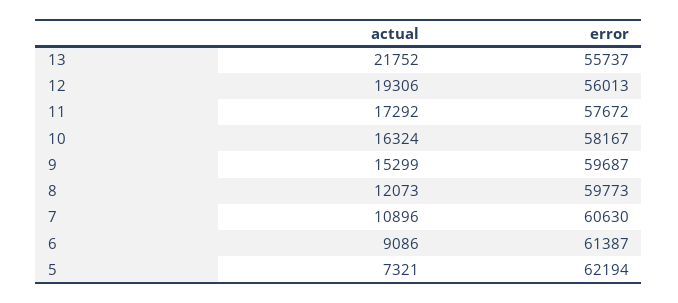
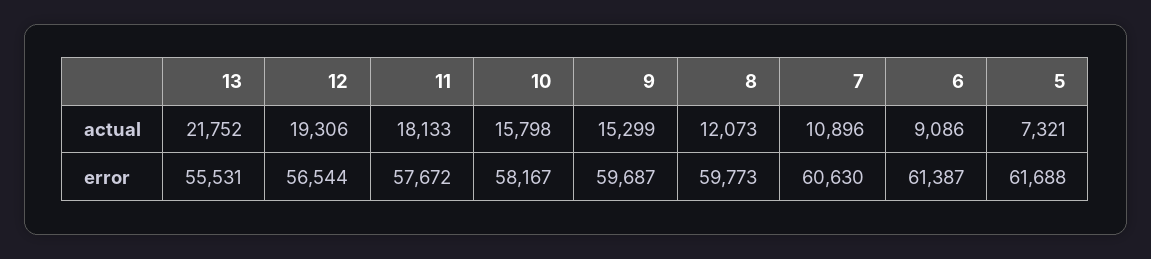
  {
    "actual": {
      "13": 21752,
      "12": 19306,
-     "11": 17292,
+     "11": 18133,
-     "10": 16324,
+     "10": 15798,
      "9": 15299,
      "8": 12073,
      "7": 10896,
      "6": 9086,
      "5": 7321
    },
    "error": {
-     "13": 55737,
+     "13": 55531,
-     "12": 56013,
+     "12": 56544,
      "11": 57672,
      "10": 58167,
      "9": 59687,
      "8": 59773,
      "7": 60630,
      "6": 61387,
-     "5": 62194
+     "5": 61688
    }
  }

